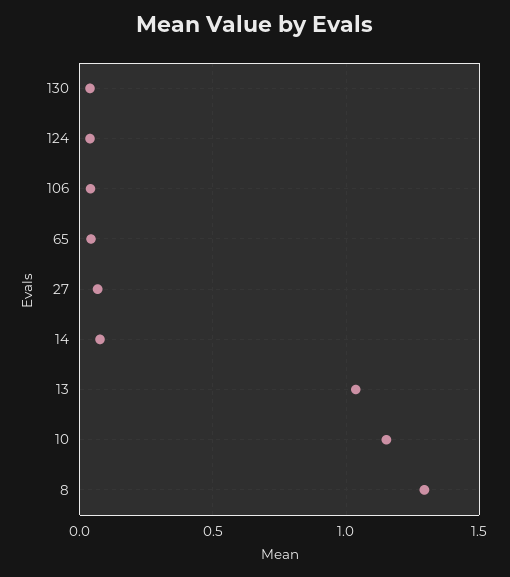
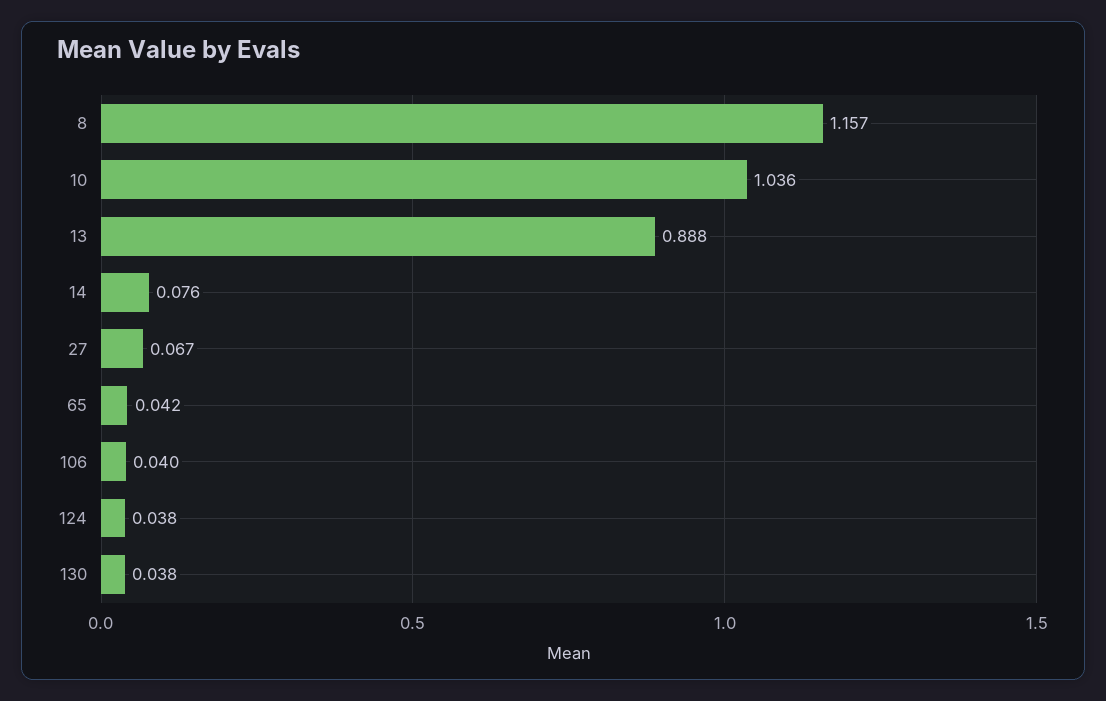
  {
    "130": 0.038,
    "124": 0.038,
    "106": 0.04,
    "65": 0.042,
    "27": 0.067,
    "14": 0.076,
-   "13": 1.05,
+   "13": 0.888,
-   "10": 1.15,
+   "10": 1.036,
-   "8": 1.3
+   "8": 1.157
  }

